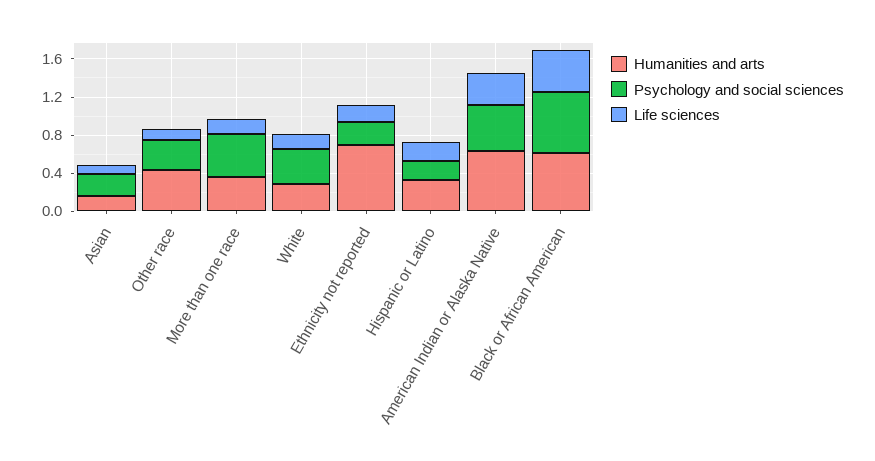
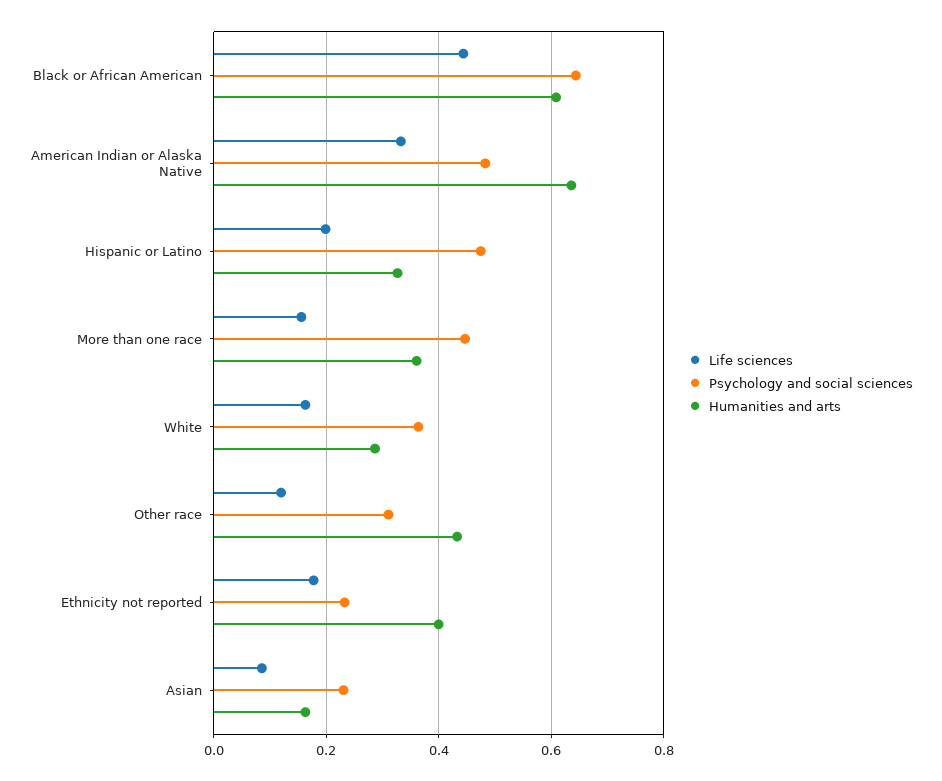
  {
    "Humanities and arts": {
      "Asian": 0.16,
      "Other race": 0.44,
      "More than one race": 0.36,
      "White": 0.28,
-     "Ethnicity not reported": 0.7,
+     "Ethnicity not reported": 0.4,
      "Hispanic or Latino": 0.32,
      "American Indian or Alaska Native": 0.64,
      "Black or African American": 0.6
    },
    "Psychology and social sciences": {
      "Asian": 0.24,
      "Other race": 0.32,
      "More than one race": 0.44,
      "White": 0.36,
      "Ethnicity not reported": 0.24,
-     "Hispanic or Latino": 0.2,
+     "Hispanic or Latino": 0.48,
      "American Indian or Alaska Native": 0.48,
      "Black or African American": 0.64
    },
    "Life sciences": {
      "Asian": 0.08,
      "Other race": 0.12,
      "More than one race": 0.16,
      "White": 0.16,
      "Ethnicity not reported": 0.18,
      "Hispanic or Latino": 0.2,
      "American Indian or Alaska Native": 0.34,
      "Black or African American": 0.44
    }
  }

